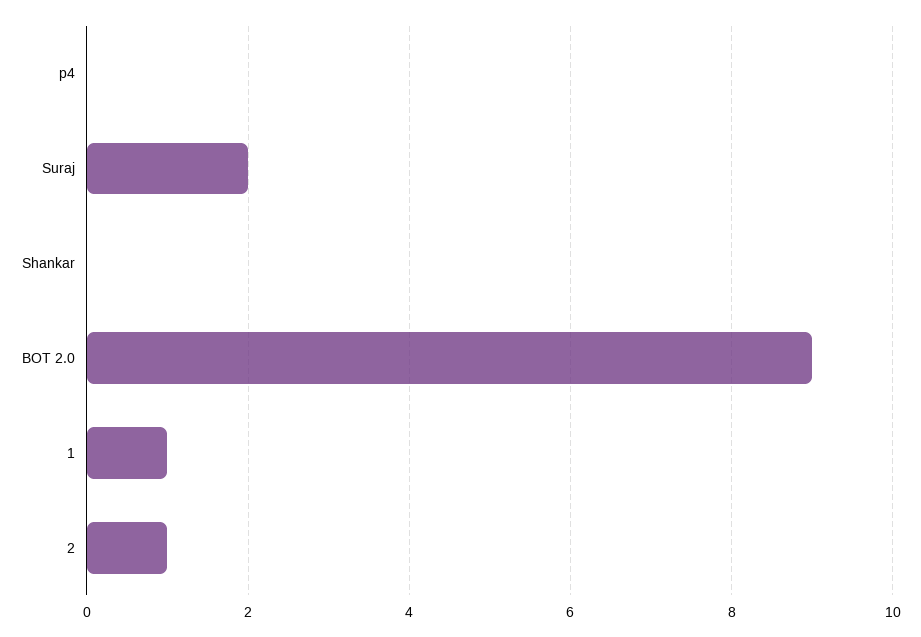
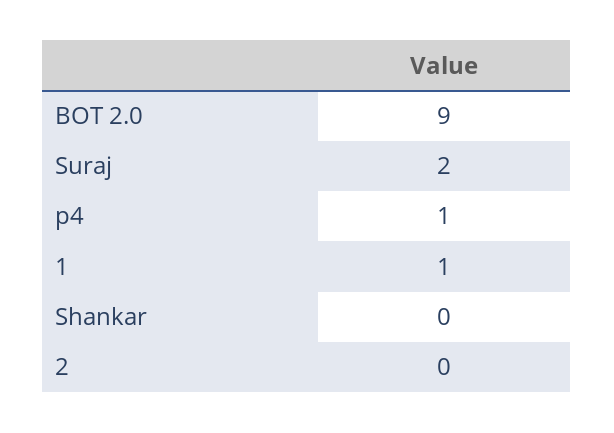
  {
-   "p4": 0,
+   "p4": 1,
    "Suraj": 2,
    "Shankar": 0,
    "BOT 2.0": 9,
    "1": 1,
-   "2": 1
+   "2": 0
  }

